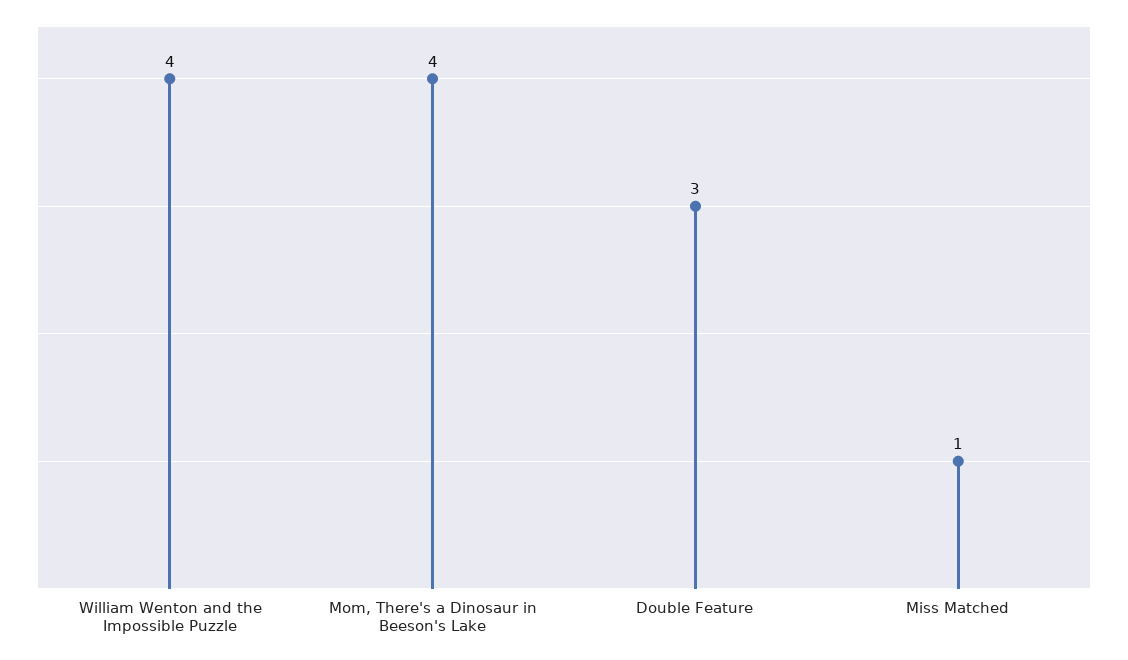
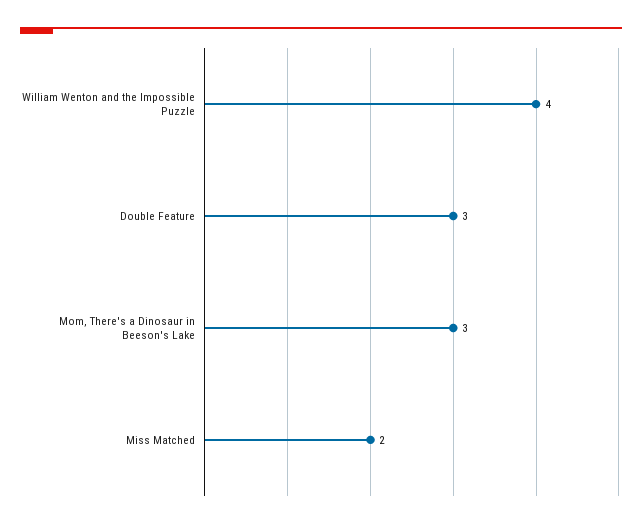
  {
    "William Wenton and the Impossible Puzzle": 4,
-   "Mom, There's a Dinosaur in Beeson's Lake": 4,
+   "Mom, There's a Dinosaur in Beeson's Lake": 3,
    "Double Feature": 3,
-   "Miss Matched": 1
+   "Miss Matched": 2
  }

